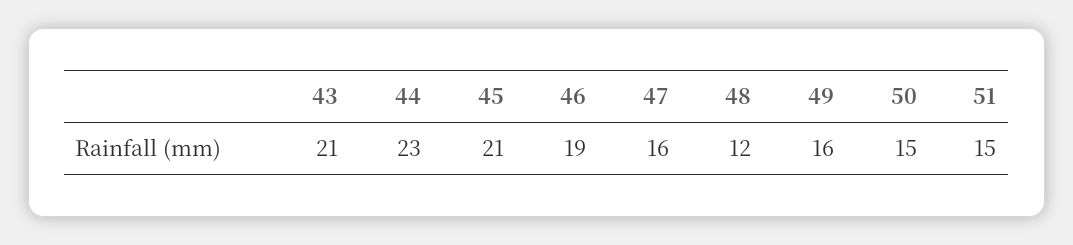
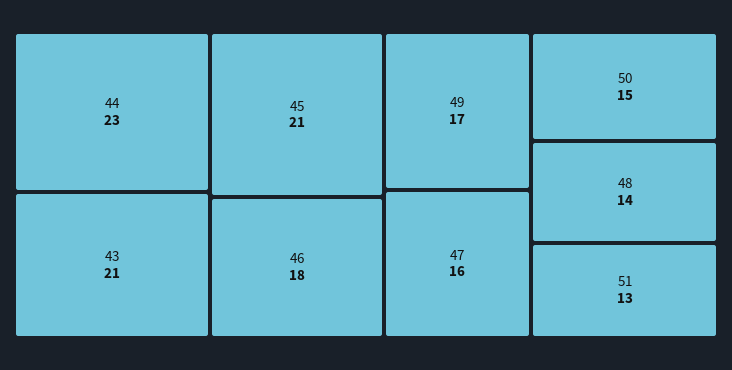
  {
    "43": 21,
    "44": 23,
    "45": 21,
-   "46": 19,
+   "46": 18,
    "47": 16,
-   "48": 12,
+   "48": 14,
-   "49": 16,
+   "49": 17,
    "50": 15,
-   "51": 15
+   "51": 13
  }

